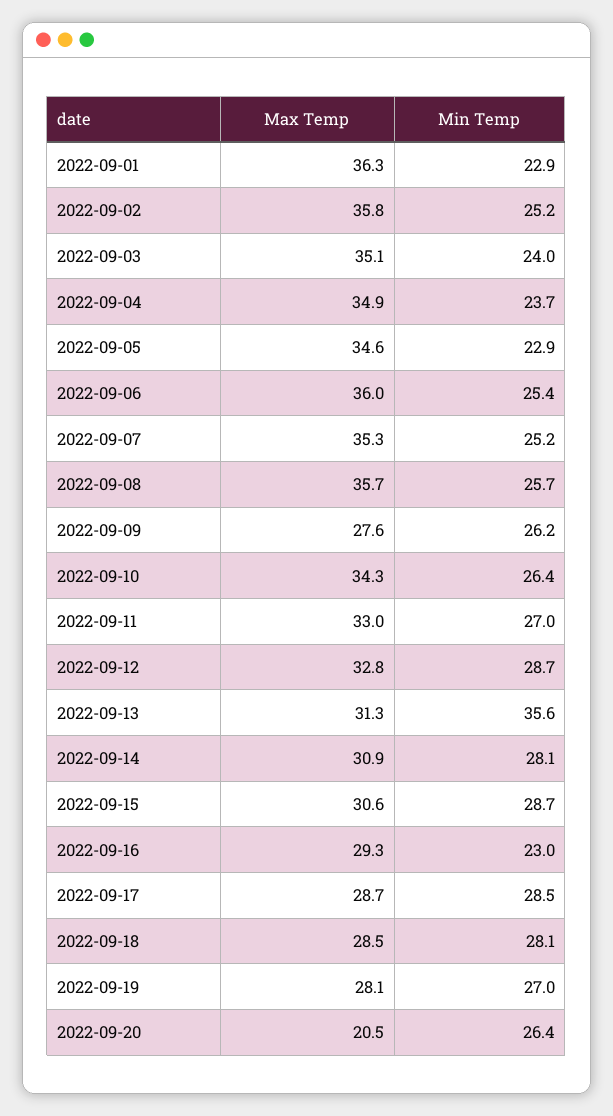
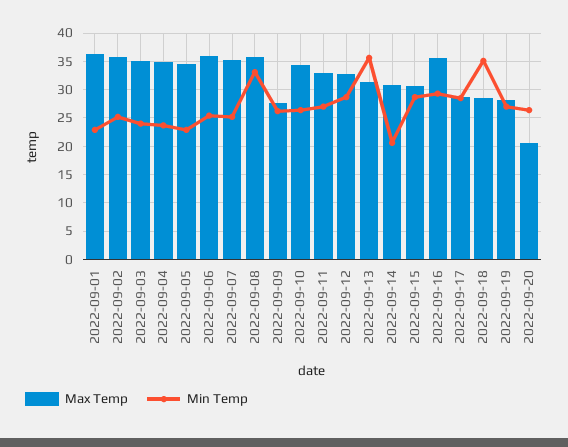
  {
    "Max Temp": {
      "2022-09-01": 36.3,
      "2022-09-02": 35.8,
      "2022-09-03": 35.1,
      "2022-09-04": 34.9,
      "2022-09-05": 34.6,
      "2022-09-06": 36,
      "2022-09-07": 35.3,
      "2022-09-08": 35.7,
      "2022-09-09": 27.6,
      "2022-09-10": 34.3,
      "2022-09-11": 33,
      "2022-09-12": 32.8,
      "2022-09-13": 31.3,
      "2022-09-14": 30.9,
      "2022-09-15": 30.6,
-     "2022-09-16": 29.3,
+     "2022-09-16": 35,
      "2022-09-17": 28.7,
      "2022-09-18": 28.5,
      "2022-09-19": 28.1,
      "2022-09-20": 20.5
    },
    "Min Temp": {
      "2022-09-01": 22.9,
      "2022-09-02": 25.2,
      "2022-09-03": 24,
      "2022-09-04": 23.7,
      "2022-09-05": 22.9,
      "2022-09-06": 25.4,
      "2022-09-07": 25.2,
-     "2022-09-08": 25.7,
+     "2022-09-08": 32.5,
      "2022-09-09": 26.2,
      "2022-09-10": 26.4,
      "2022-09-11": 27,
      "2022-09-12": 28.7,
      "2022-09-13": 35.6,
-     "2022-09-14": 28.1,
+     "2022-09-14": 20,
      "2022-09-15": 28.7,
-     "2022-09-16": 23,
+     "2022-09-16": 30,
      "2022-09-17": 28.5,
-     "2022-09-18": 28.1,
+     "2022-09-18": 35,
      "2022-09-19": 27,
      "2022-09-20": 26.4
    }
  }

